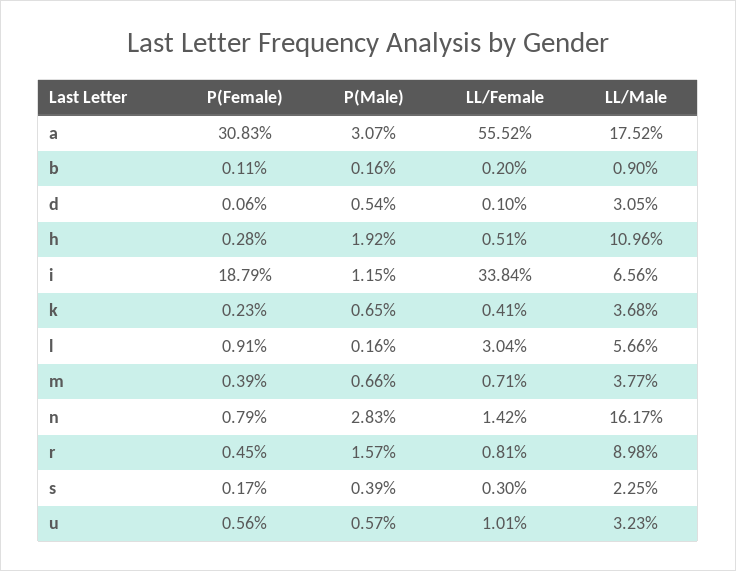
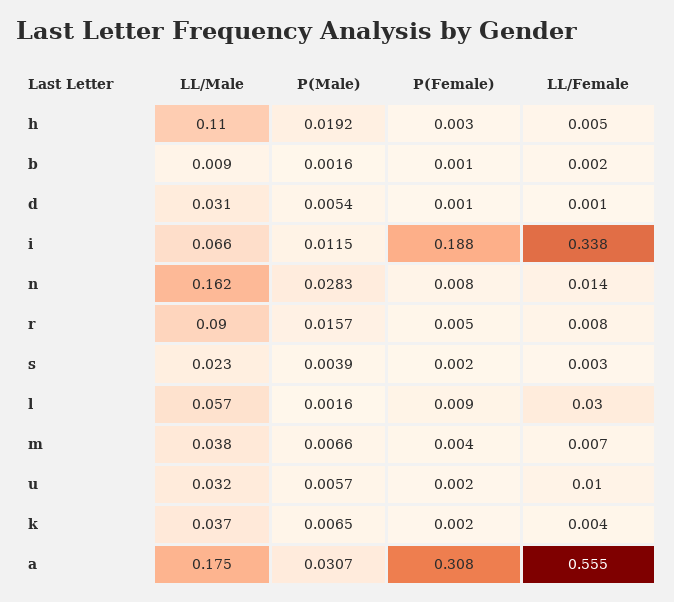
  {
    "P(Female)": {
      "a": 0.3083,
      "b": 0.0011,
      "d": 0.0006,
      "h": 0.0028,
      "i": 0.1879,
      "k": 0.0023,
      "l": 0.0091,
      "m": 0.0039,
      "n": 0.0079,
      "r": 0.0045,
      "s": 0.0017,
-     "u": 0.0056
+     "u": 0.002
    },
    "P(Male)": {
      "a": 0.0307,
      "b": 0.0016,
      "d": 0.0054,
      "h": 0.0192,
      "i": 0.0115,
      "k": 0.0065,
      "l": 0.0016,
      "m": 0.0066,
      "n": 0.0283,
      "r": 0.0157,
      "s": 0.0039,
      "u": 0.0057
    },
    "LL/Female": {
      "a": 0.5552,
      "b": 0.002,
      "d": 0.001,
      "h": 0.0051,
      "i": 0.3384,
      "k": 0.0041,
      "l": 0.0304,
      "m": 0.0071,
      "n": 0.0142,
      "r": 0.0081,
      "s": 0.003,
      "u": 0.0101
    },
    "LL/Male": {
      "a": 0.1752,
      "b": 0.009,
      "d": 0.0305,
      "h": 0.1096,
      "i": 0.0656,
      "k": 0.0368,
      "l": 0.0566,
      "m": 0.0377,
      "n": 0.1617,
      "r": 0.0898,
      "s": 0.0225,
      "u": 0.0323
    }
  }

